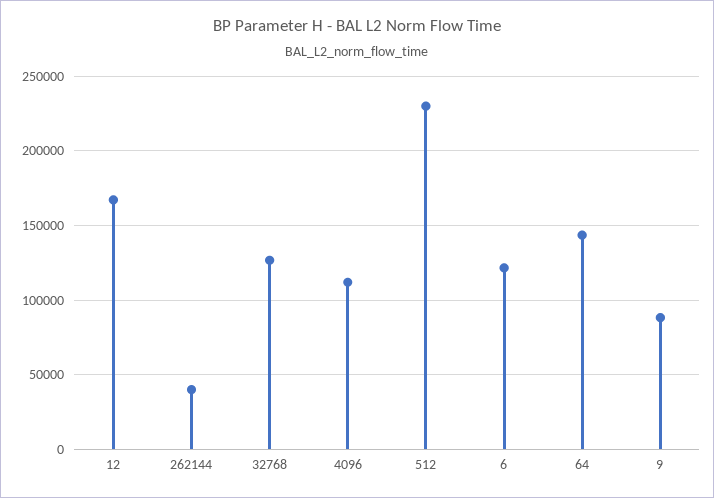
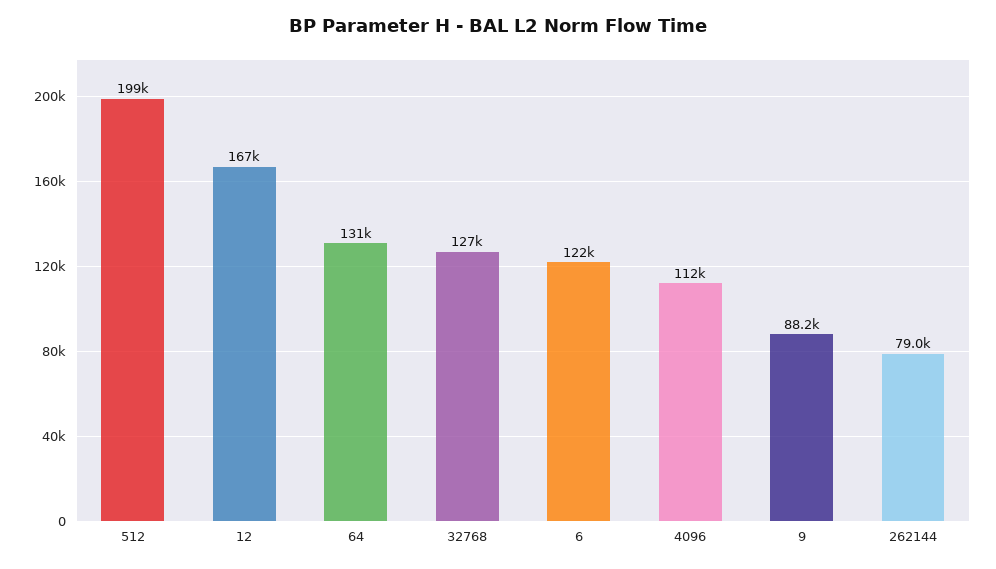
  {
    "12": 167000,
-   "262144": 40000,
+   "262144": 79000,
    "32768": 127000,
    "4096": 112000,
-   "512": 230000,
+   "512": 199000,
    "6": 122000,
-   "64": 145000,
+   "64": 131000,
    "9": 88200
  }

